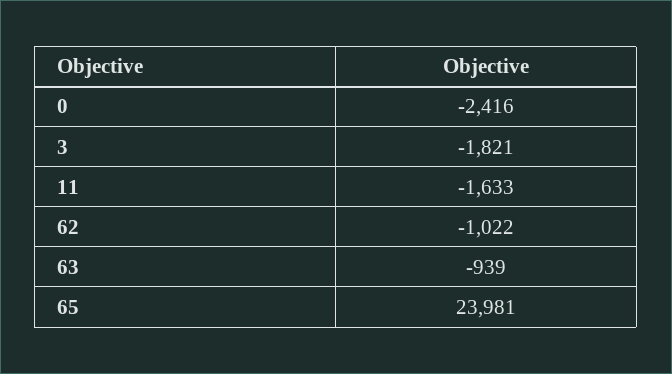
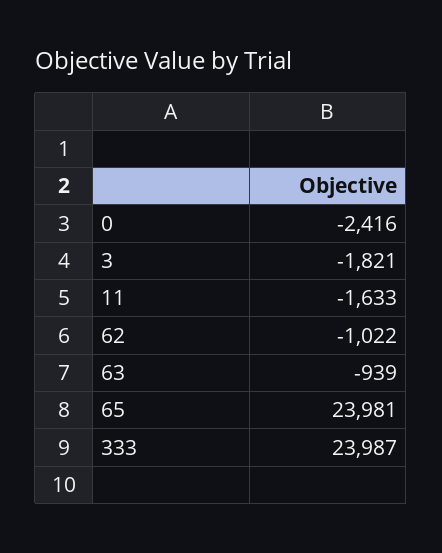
  {
    "0": -2416,
    "3": -1821,
    "11": -1633,
    "62": -1022,
    "63": -939,
-   "65": 23981
+   "65": 23981,
+   "333": 23987
  }

